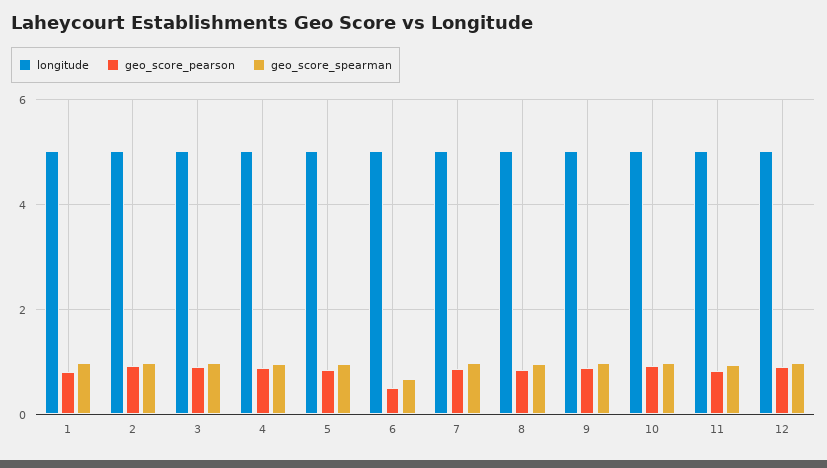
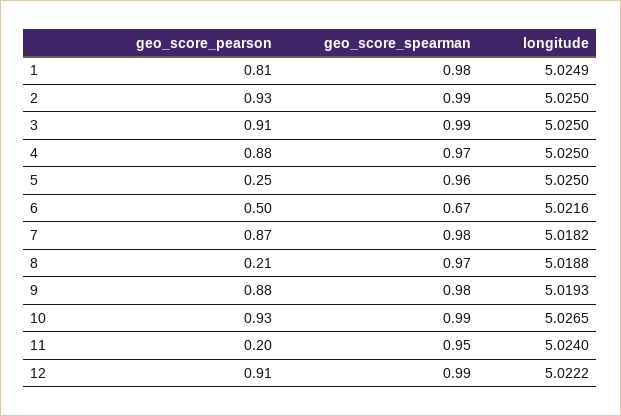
  {
    "longitude": {
      "1": 5.0249,
      "2": 5.025,
      "3": 5.025,
      "4": 5.025,
      "5": 5.025,
      "6": 5.0216,
      "7": 5.0182,
      "8": 5.0188,
      "9": 5.0193,
      "10": 5.0265,
      "11": 5.024,
      "12": 5.0222
    },
    "geo_score_pearson": {
      "1": 0.81,
      "2": 0.93,
      "3": 0.91,
      "4": 0.88,
-     "5": 0.8,
+     "5": 0.25,
      "6": 0.5,
      "7": 0.87,
-     "8": 0.8,
+     "8": 0.21,
      "9": 0.88,
      "10": 0.93,
-     "11": 0.8,
+     "11": 0.2,
      "12": 0.91
    },
    "geo_score_spearman": {
      "1": 0.98,
      "2": 0.99,
      "3": 0.99,
      "4": 0.97,
      "5": 0.96,
      "6": 0.67,
      "7": 0.98,
      "8": 0.97,
      "9": 0.98,
      "10": 0.99,
      "11": 0.95,
      "12": 0.99
    }
  }

